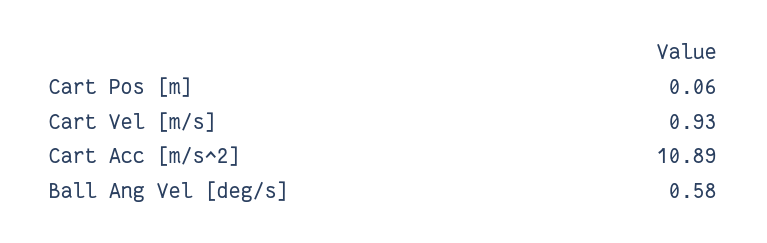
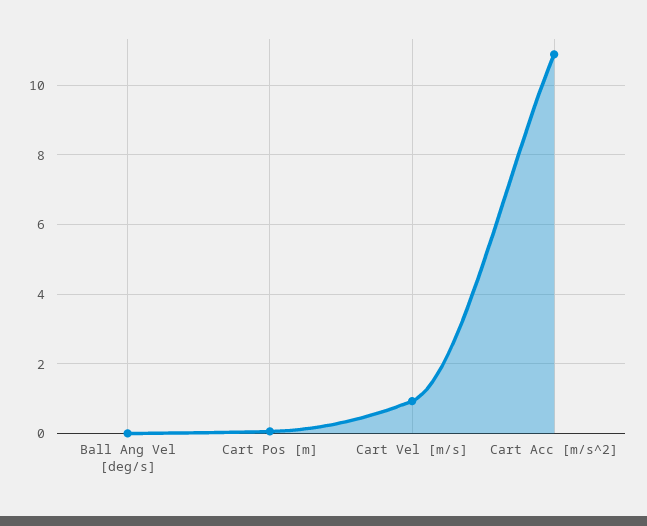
  {
    "Cart Pos [m]": 0.06,
    "Cart Vel [m/s]": 0.93,
    "Cart Acc [m/s^2]": 10.89,
-   "Ball Ang Vel [deg/s]": 0.58
+   "Ball Ang Vel [deg/s]": 0
  }

